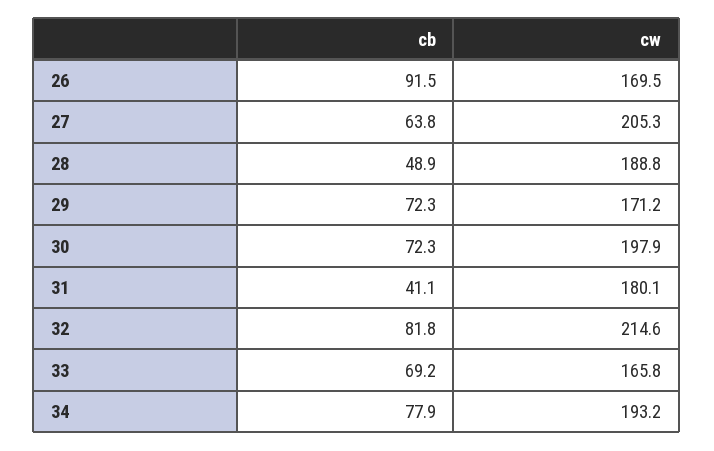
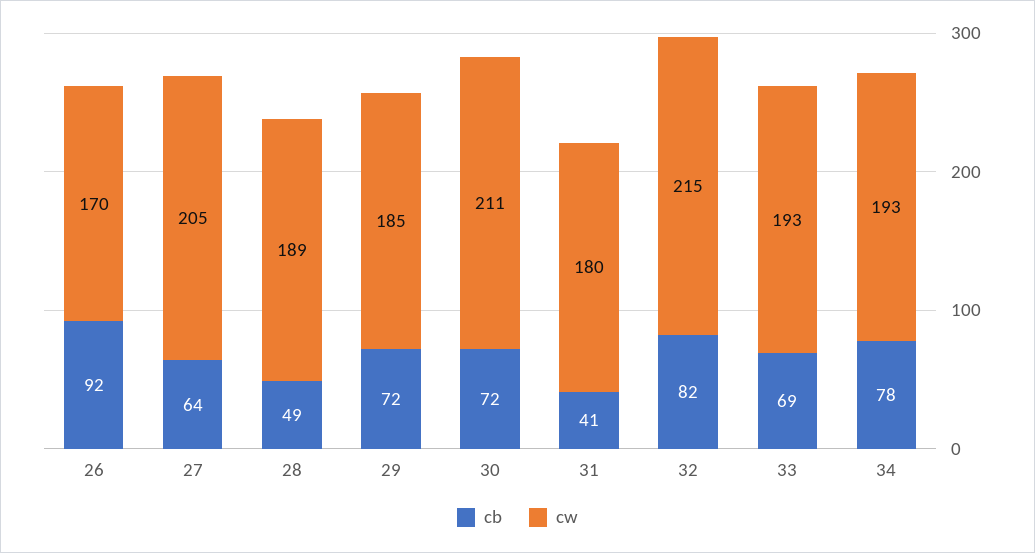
  {
    "cb": {
      "26": 91.5,
      "27": 63.8,
      "28": 48.9,
      "29": 72.3,
      "30": 72.3,
      "31": 41.1,
      "32": 81.8,
      "33": 69.2,
      "34": 77.9
    },
    "cw": {
      "26": 169.5,
      "27": 205.3,
      "28": 188.8,
-     "29": 171.2,
+     "29": 185,
-     "30": 197.9,
+     "30": 211,
      "31": 180.1,
      "32": 214.6,
-     "33": 165.8,
+     "33": 193,
      "34": 193.2
    }
  }

